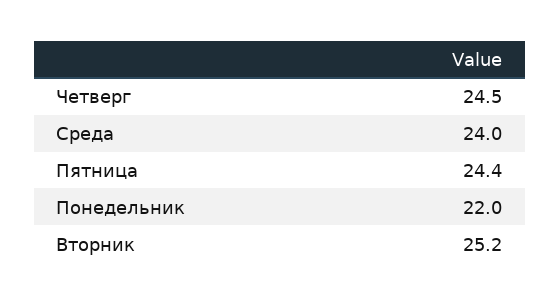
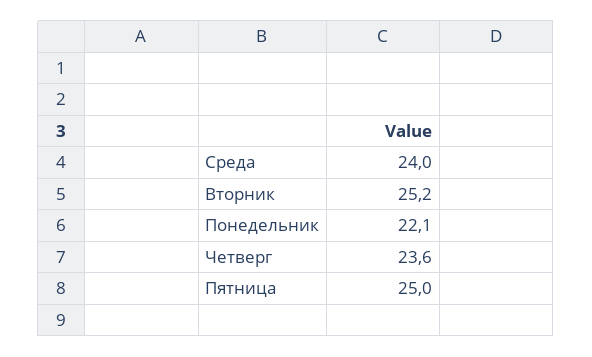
  {
-   "Четверг": 24.5,
+   "Четверг": 23.6,
    "Среда": 24,
-   "Пятница": 24.4,
+   "Пятница": 25,
-   "Понедельник": 22,
+   "Понедельник": 22.1,
    "Вторник": 25.2
  }

